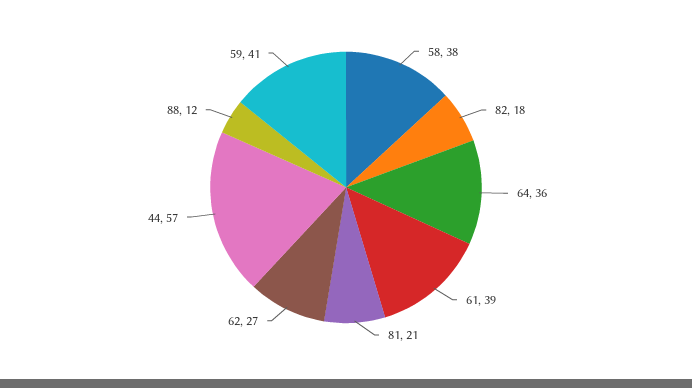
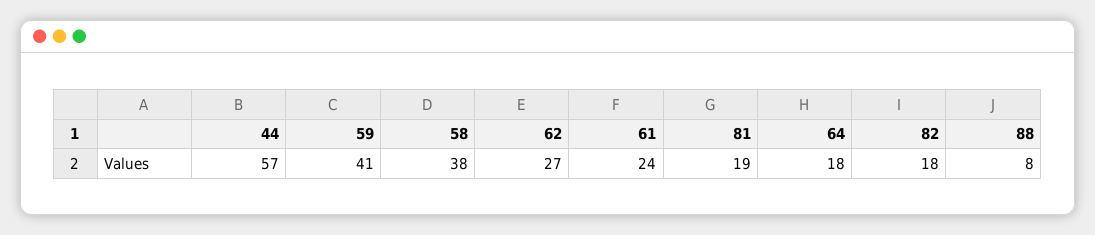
  {
    "58": 38,
    "82": 18,
-   "64": 36,
+   "64": 18,
-   "61": 39,
+   "61": 24,
-   "81": 21,
+   "81": 19,
    "62": 27,
    "44": 57,
-   "88": 12,
+   "88": 8,
    "59": 41
  }

